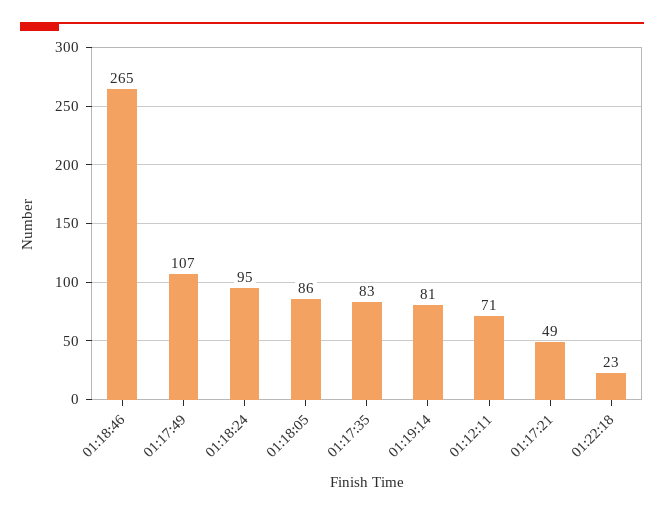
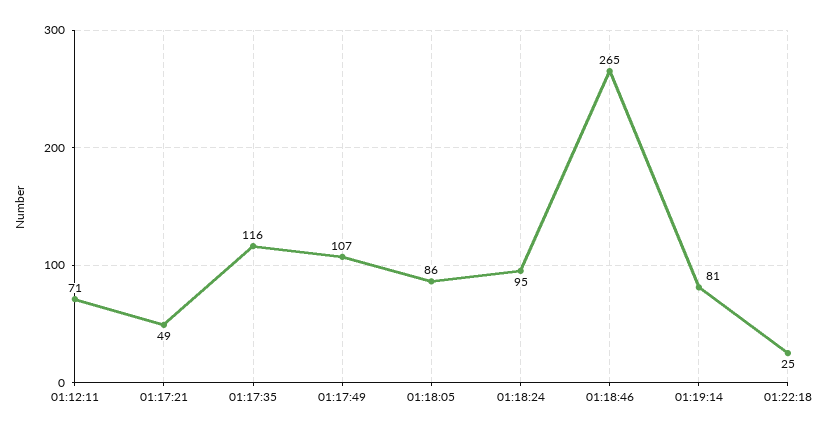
  {
    "01:18:46": 265,
    "01:17:49": 107,
    "01:18:24": 95,
    "01:18:05": 86,
-   "01:17:35": 83,
+   "01:17:35": 116,
    "01:19:14": 81,
    "01:12:11": 71,
    "01:17:21": 49,
-   "01:22:18": 23
+   "01:22:18": 25
  }

